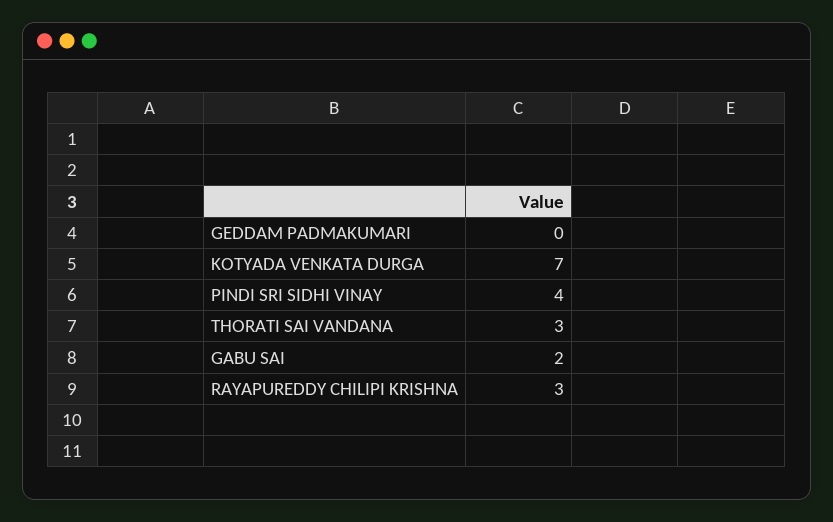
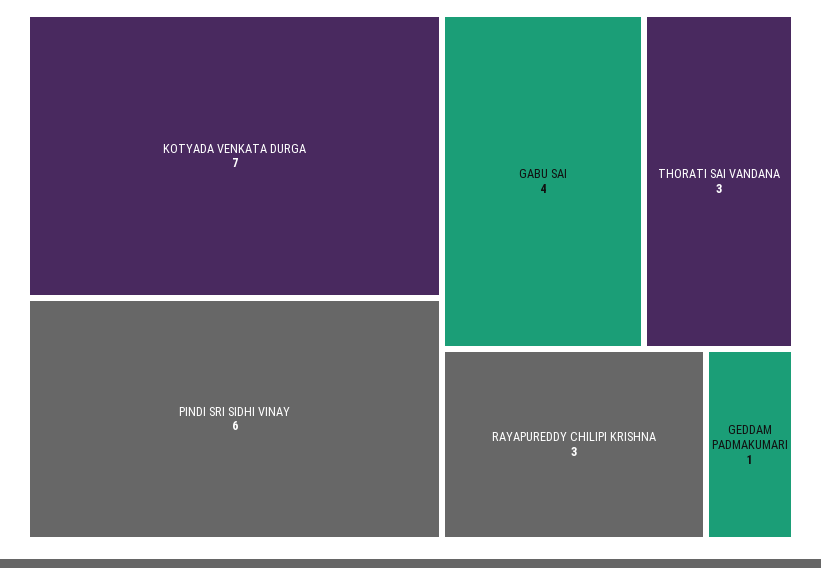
  {
-   "GEDDAM PADMAKUMARI": 0,
+   "GEDDAM PADMAKUMARI": 1,
    "KOTYADA VENKATA DURGA": 7,
-   "PINDI SRI SIDHI VINAY": 4,
+   "PINDI SRI SIDHI VINAY": 6,
    "THORATI SAI VANDANA": 3,
-   "GABU SAI": 2,
+   "GABU SAI": 4,
    "RAYAPUREDDY CHILIPI KRISHNA": 3
  }

